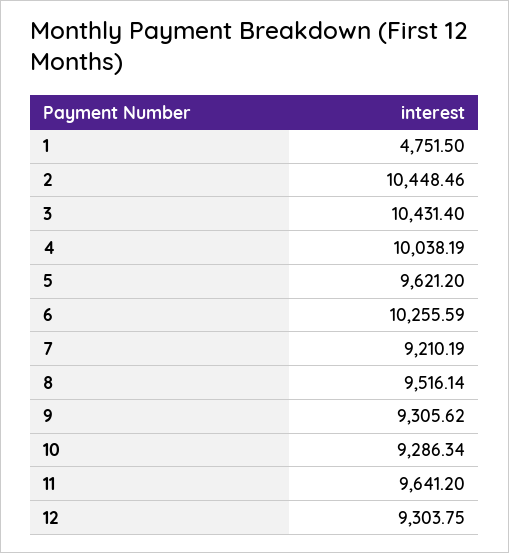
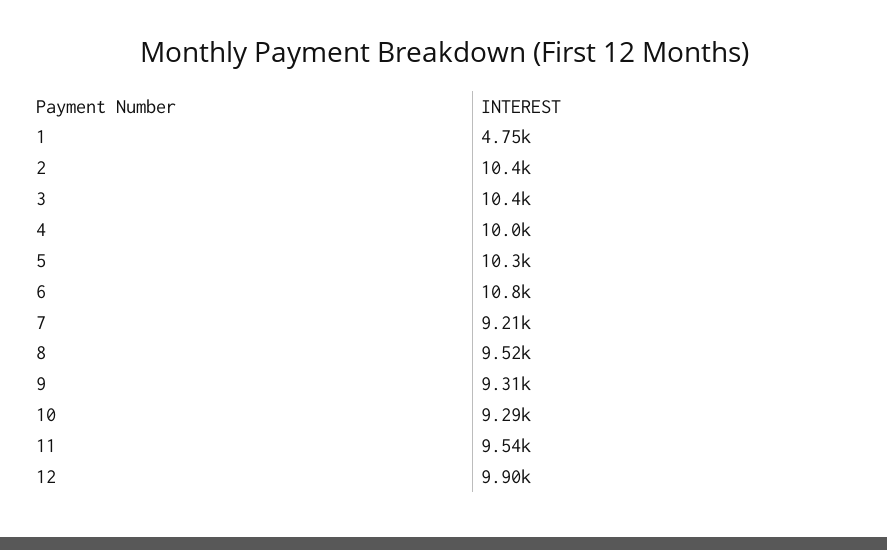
  {
    "1": 4751.5,
    "2": 10448.46,
    "3": 10431.4,
    "4": 10038.19,
-   "5": 9621.2,
+   "5": 10300,
-   "6": 10255.59,
+   "6": 10800,
    "7": 9210.19,
    "8": 9516.14,
    "9": 9305.62,
    "10": 9286.34,
-   "11": 9641.2,
+   "11": 9540,
-   "12": 9303.75
+   "12": 9900
  }

